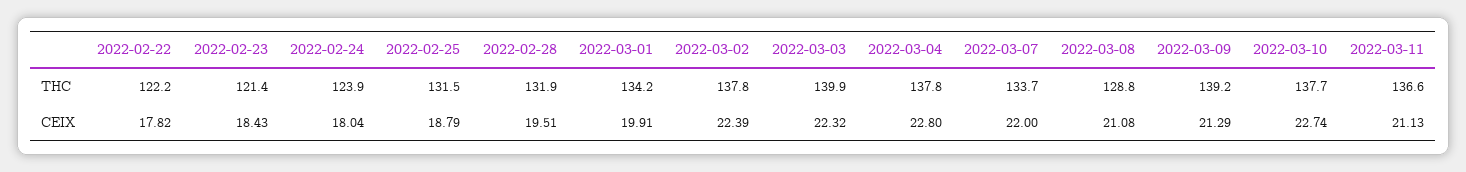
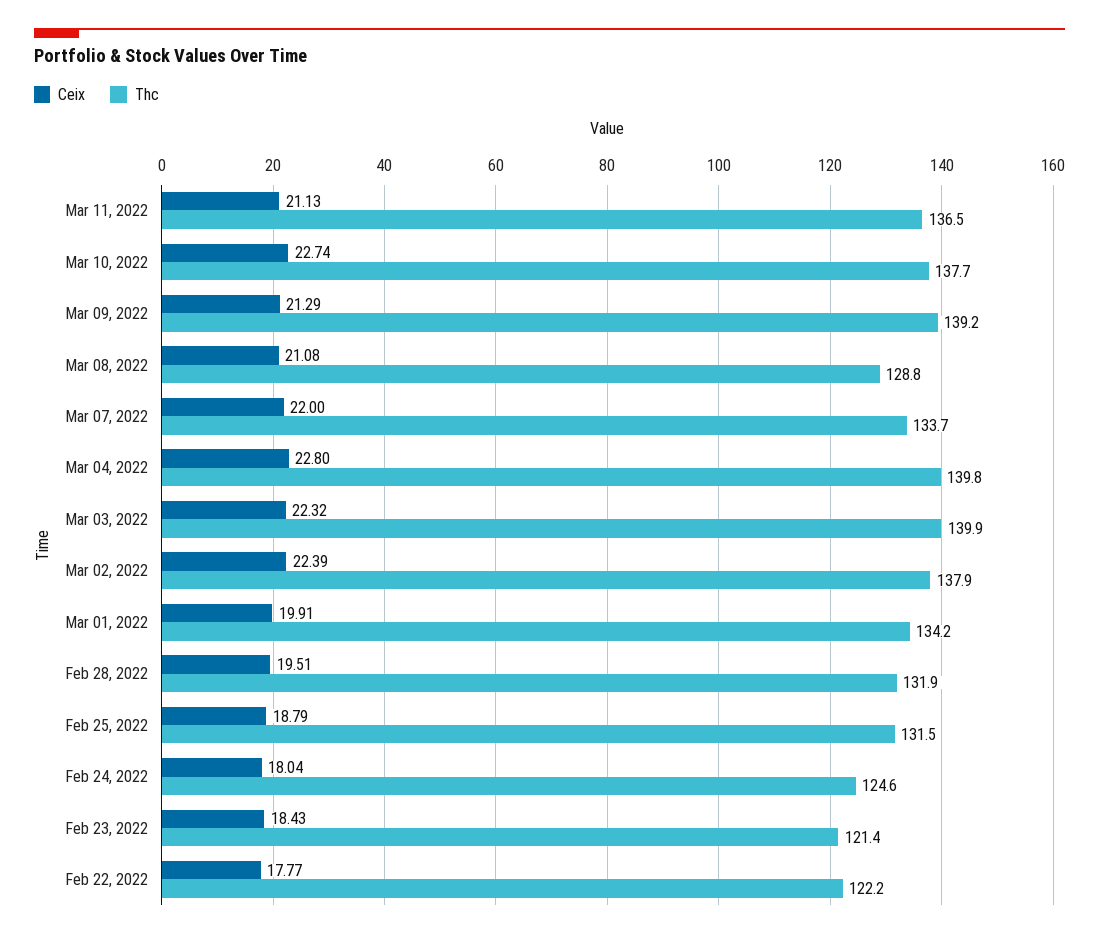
  {
    "THC": {
      "2022-02-22": 122.2,
      "2022-02-23": 121.4,
-     "2022-02-24": 123.9,
+     "2022-02-24": 124.6,
      "2022-02-25": 131.5,
      "2022-02-28": 131.9,
      "2022-03-01": 134.2,
-     "2022-03-02": 137.8,
+     "2022-03-02": 137.9,
      "2022-03-03": 139.9,
-     "2022-03-04": 137.8,
+     "2022-03-04": 139.8,
      "2022-03-07": 133.7,
      "2022-03-08": 128.8,
      "2022-03-09": 139.2,
      "2022-03-10": 137.7,
-     "2022-03-11": 136.6
+     "2022-03-11": 136.5
    },
    "CEIX": {
-     "2022-02-22": 17.82,
+     "2022-02-22": 17.77,
      "2022-02-23": 18.43,
      "2022-02-24": 18.04,
      "2022-02-25": 18.79,
      "2022-02-28": 19.51,
      "2022-03-01": 19.91,
      "2022-03-02": 22.39,
      "2022-03-03": 22.32,
      "2022-03-04": 22.8,
      "2022-03-07": 22,
      "2022-03-08": 21.08,
      "2022-03-09": 21.29,
      "2022-03-10": 22.74,
      "2022-03-11": 21.13
    }
  }

